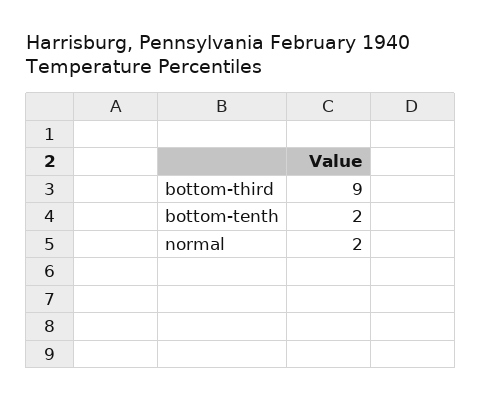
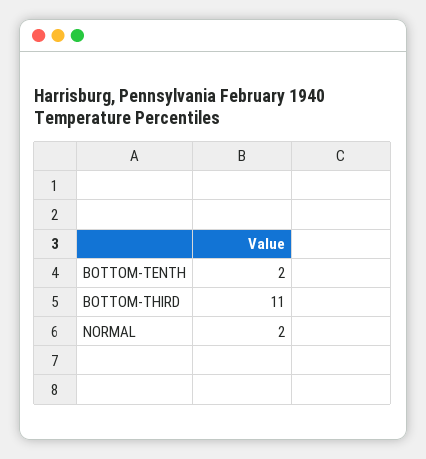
  {
-   "bottom-third": 9,
+   "bottom-third": 11,
    "bottom-tenth": 2,
    "normal": 2
  }

